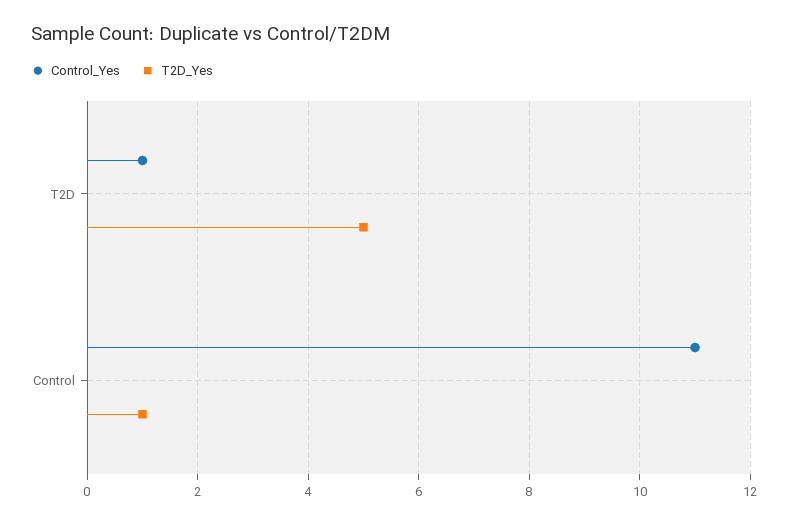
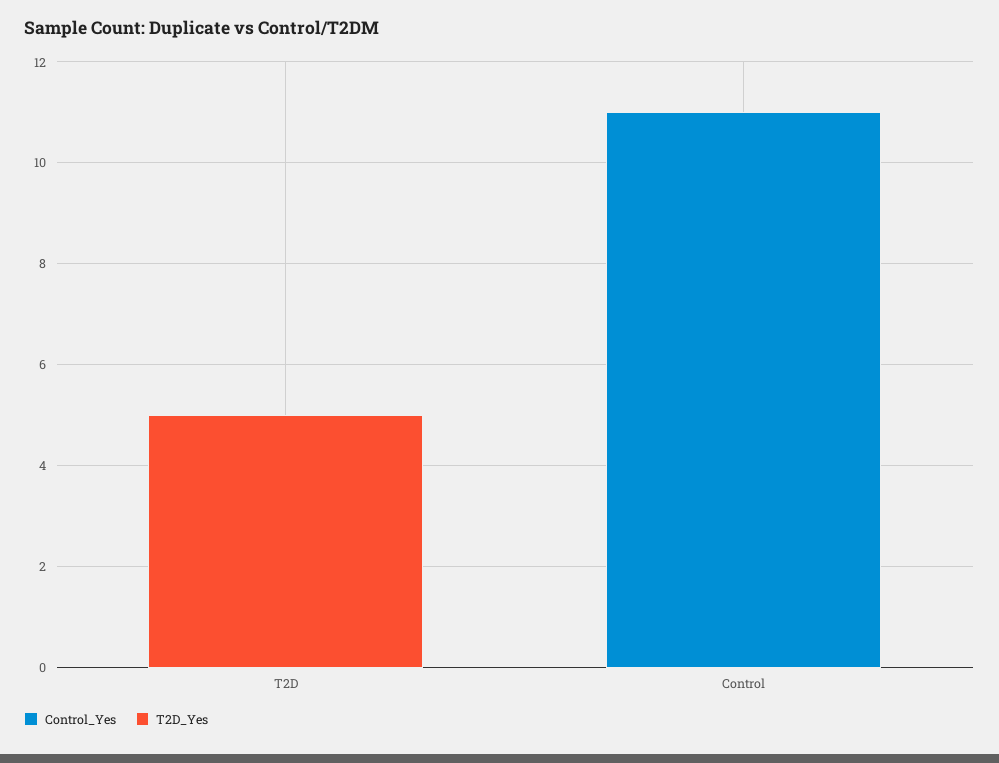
  {
    "Control_Yes": {
-     "T2D": 1,
+     "T2D": 0,
      "Control": 11
    },
    "T2D_Yes": {
      "T2D": 5,
-     "Control": 1
+     "Control": 0
    }
  }

